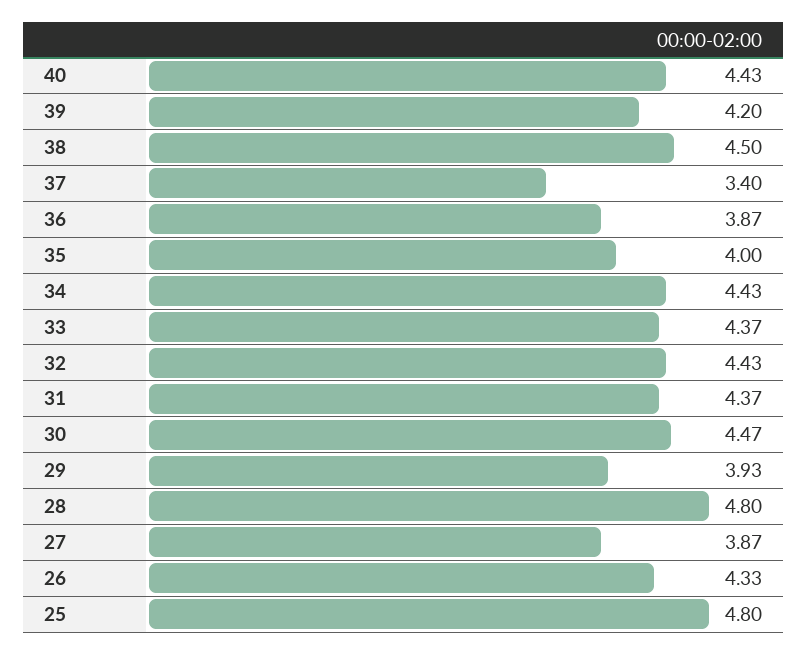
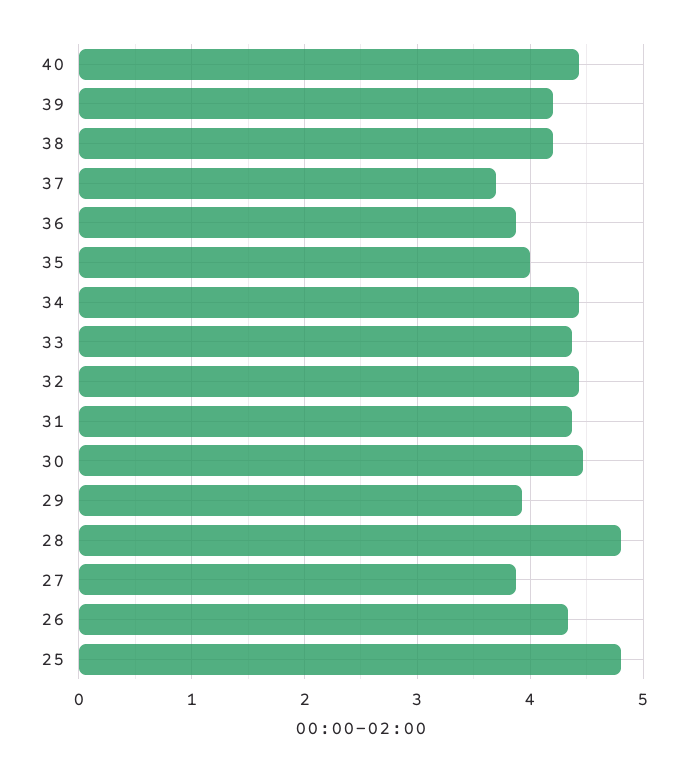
  {
    "40": 4.43,
    "39": 4.2,
-   "38": 4.5,
+   "38": 4.2,
-   "37": 3.4,
+   "37": 3.7,
    "36": 3.87,
    "35": 4,
    "34": 4.43,
    "33": 4.37,
    "32": 4.43,
    "31": 4.37,
    "30": 4.47,
    "29": 3.93,
    "28": 4.8,
    "27": 3.87,
    "26": 4.33,
    "25": 4.8
  }

